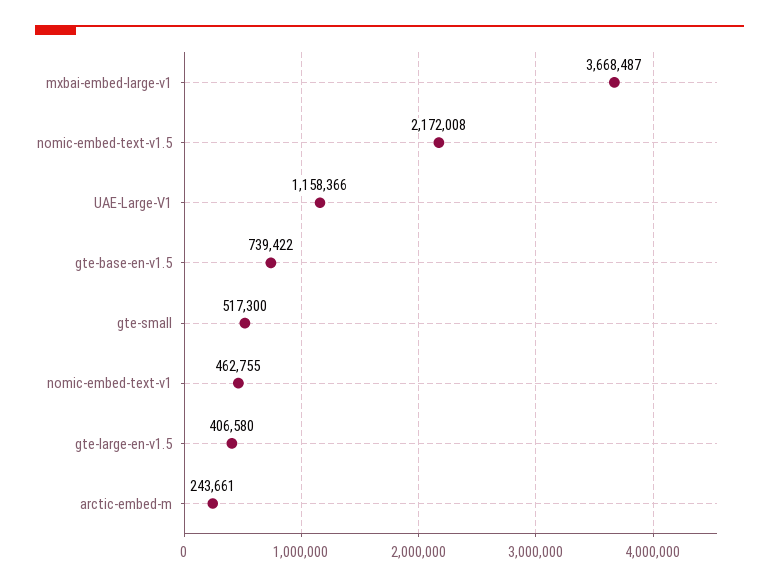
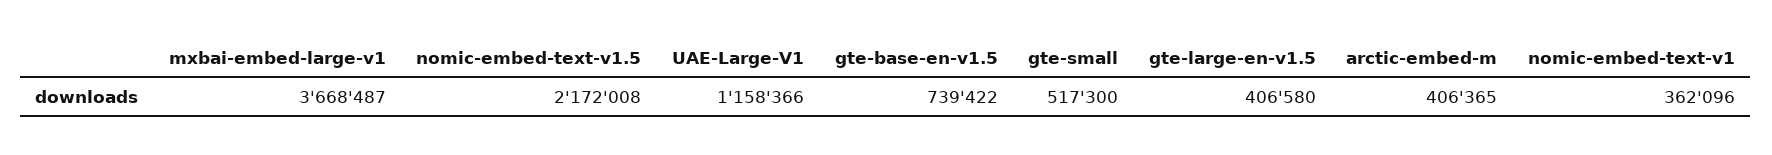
  {
    "mxbai-embed-large-v1": 3668487,
    "nomic-embed-text-v1.5": 2172008,
    "UAE-Large-V1": 1158366,
    "gte-base-en-v1.5": 739422,
    "gte-small": 517300,
-   "nomic-embed-text-v1": 462755,
+   "nomic-embed-text-v1": 362096,
    "gte-large-en-v1.5": 406580,
-   "arctic-embed-m": 243661
+   "arctic-embed-m": 406365
  }

